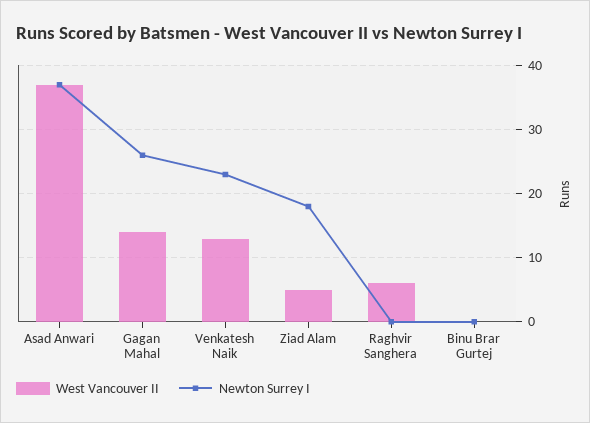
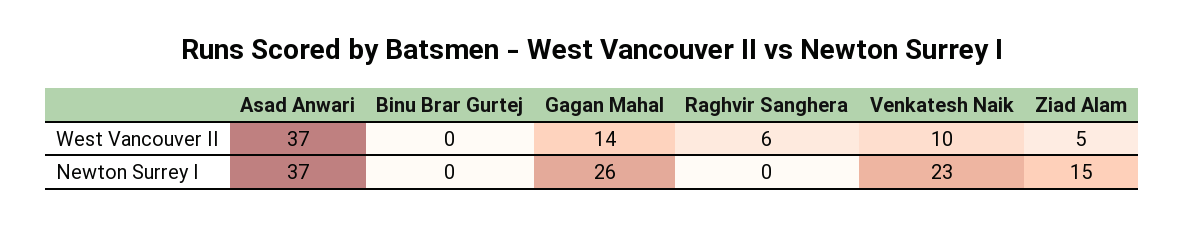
  {
    "West Vancouver II": {
      "Asad Anwari": 37,
      "Gagan Mahal": 14,
-     "Venkatesh Naik": 13,
+     "Venkatesh Naik": 10,
      "Ziad Alam": 5,
      "Raghvir Sanghera": 6,
      "Binu Brar Gurtej": 0
    },
    "Newton Surrey I": {
      "Asad Anwari": 37,
      "Gagan Mahal": 26,
      "Venkatesh Naik": 23,
-     "Ziad Alam": 18,
+     "Ziad Alam": 15,
      "Raghvir Sanghera": 0,
      "Binu Brar Gurtej": 0
    }
  }

